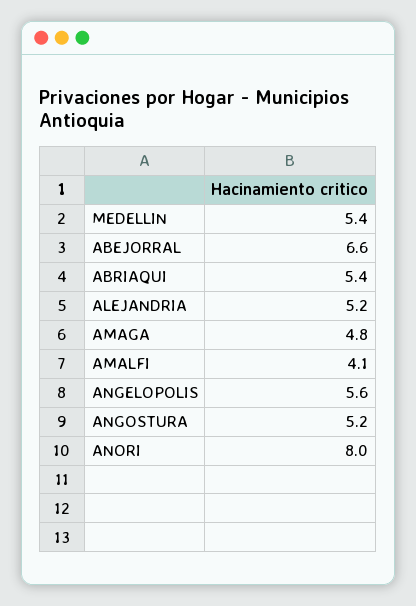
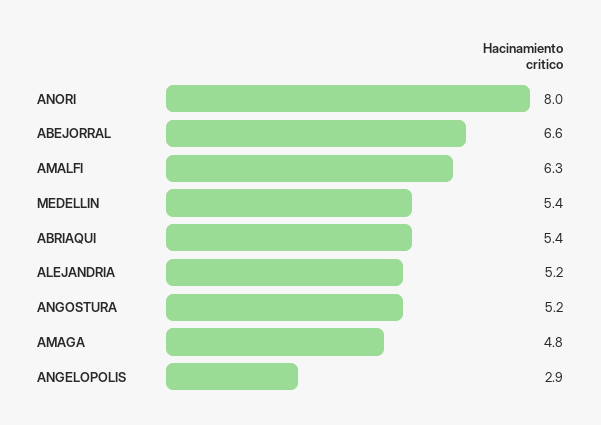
  {
    "MEDELLIN": 5.4,
    "ABEJORRAL": 6.6,
    "ABRIAQUI": 5.4,
    "ALEJANDRIA": 5.2,
    "AMAGA": 4.8,
-   "AMALFI": 4.1,
+   "AMALFI": 6.3,
-   "ANGELOPOLIS": 5.6,
+   "ANGELOPOLIS": 2.9,
    "ANGOSTURA": 5.2,
    "ANORI": 8
  }

